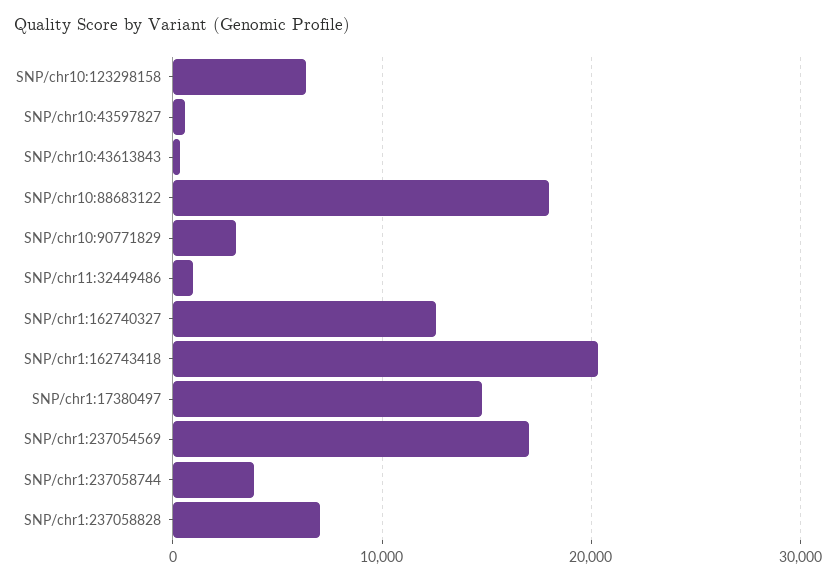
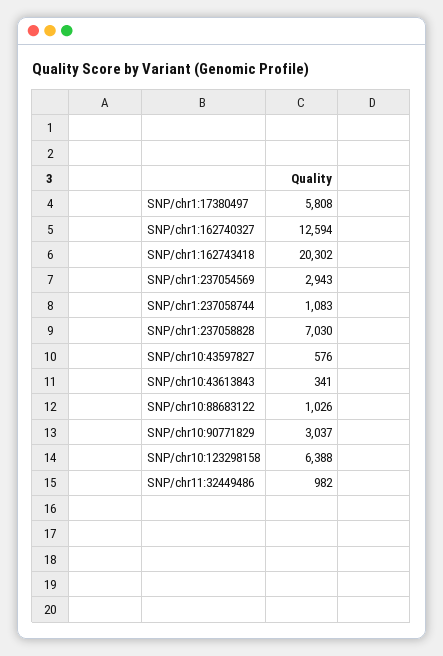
  {
    "SNP/chr10:123298158": 6388,
    "SNP/chr10:43597827": 576,
    "SNP/chr10:43613843": 341,
-   "SNP/chr10:88683122": 18000,
+   "SNP/chr10:88683122": 1026,
    "SNP/chr10:90771829": 3037,
    "SNP/chr11:32449486": 982,
    "SNP/chr1:162740327": 12594,
    "SNP/chr1:162743418": 20302,
-   "SNP/chr1:17380497": 15000,
+   "SNP/chr1:17380497": 5808,
-   "SNP/chr1:237054569": 17000,
+   "SNP/chr1:237054569": 2943,
-   "SNP/chr1:237058744": 4000,
+   "SNP/chr1:237058744": 1083,
    "SNP/chr1:237058828": 7030
  }

